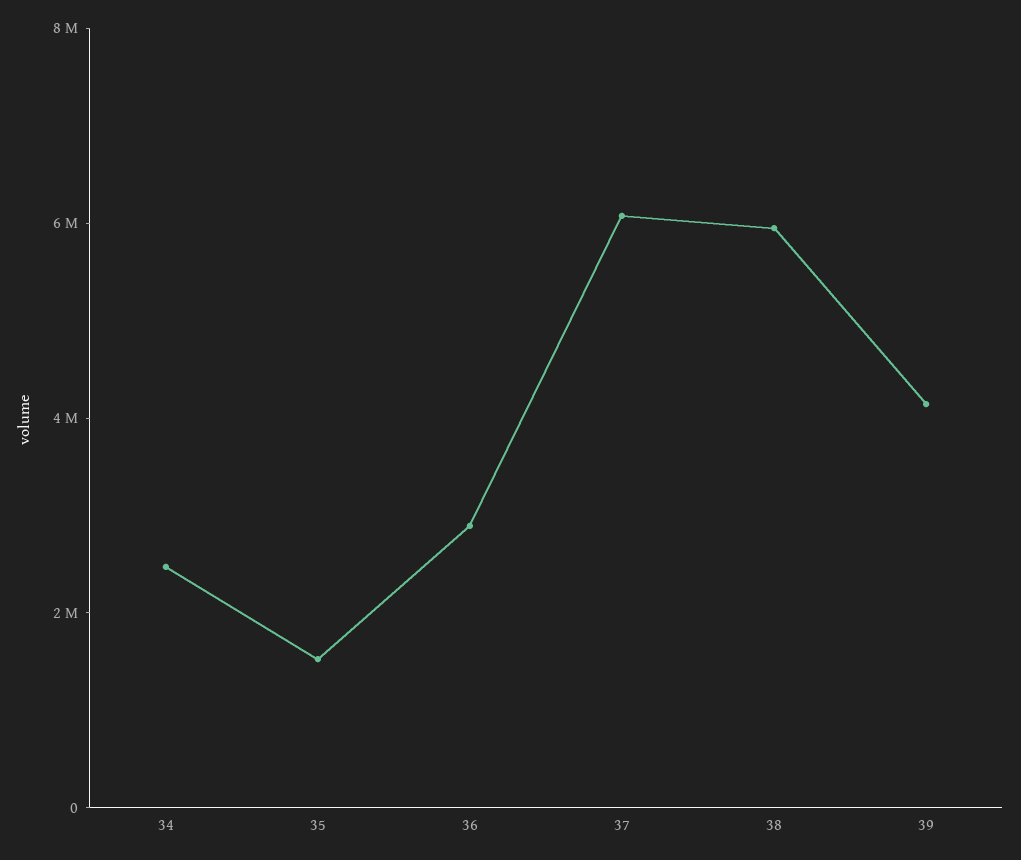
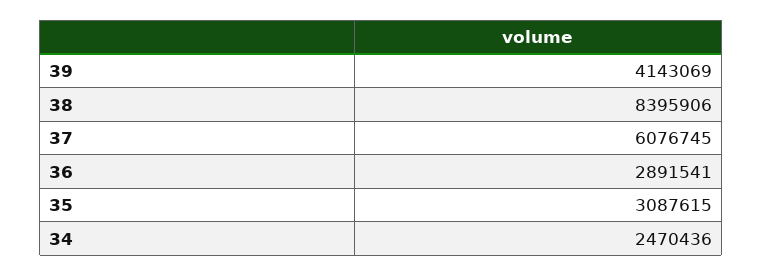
  {
    "34": 2470436,
-   "35": 1500000,
+   "35": 3087615,
    "36": 2891541,
    "37": 6076745,
-   "38": 6000000,
+   "38": 8395906,
    "39": 4143069
  }

